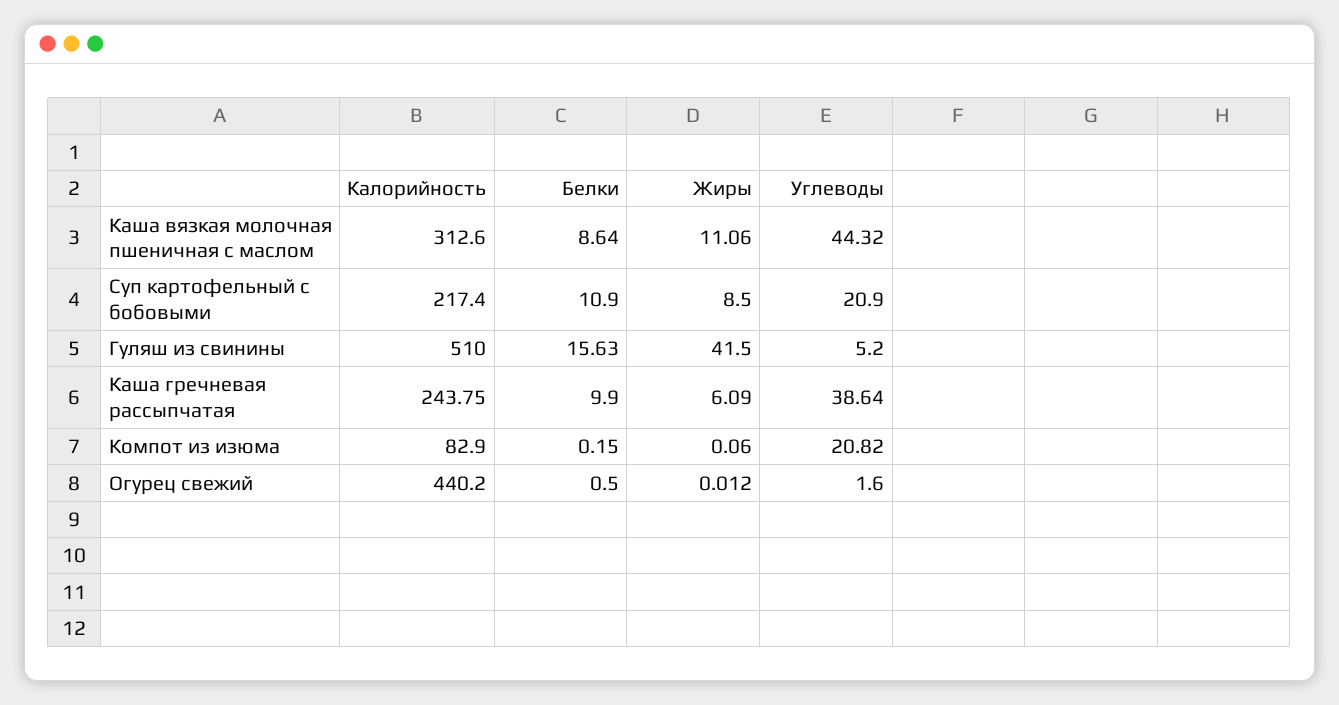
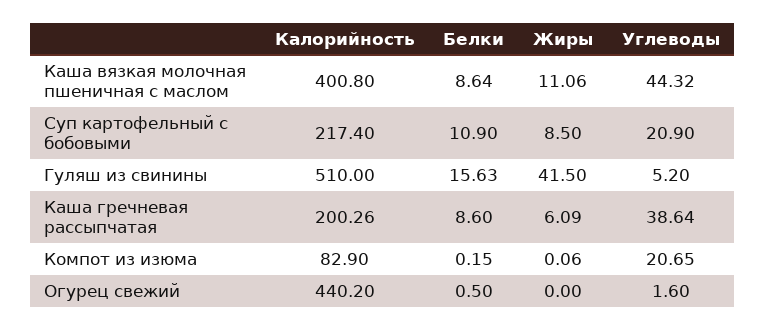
  {
    "Калорийность": {
-     "Каша вязкая молочная пшеничная с маслом": 312.6,
+     "Каша вязкая молочная пшеничная с маслом": 400.8,
      "Суп картофельный с бобовыми": 217.4,
      "Гуляш из свинины": 510,
-     "Каша гречневая рассыпчатая": 243.75,
+     "Каша гречневая рассыпчатая": 200.26,
      "Компот из изюма": 82.9,
      "Огурец свежий": 440.2
    },
    "Белки": {
      "Каша вязкая молочная пшеничная с маслом": 8.64,
      "Суп картофельный с бобовыми": 10.9,
      "Гуляш из свинины": 15.63,
-     "Каша гречневая рассыпчатая": 9.9,
+     "Каша гречневая рассыпчатая": 8.6,
      "Компот из изюма": 0.15,
      "Огурец свежий": 0.5
    },
    "Жиры": {
      "Каша вязкая молочная пшеничная с маслом": 11.06,
      "Суп картофельный с бобовыми": 8.5,
      "Гуляш из свинины": 41.5,
      "Каша гречневая рассыпчатая": 6.09,
      "Компот из изюма": 0.06,
-     "Огурец свежий": 0.012
+     "Огурец свежий": 0
    },
    "Углеводы": {
      "Каша вязкая молочная пшеничная с маслом": 44.32,
      "Суп картофельный с бобовыми": 20.9,
      "Гуляш из свинины": 5.2,
      "Каша гречневая рассыпчатая": 38.64,
-     "Компот из изюма": 20.82,
+     "Компот из изюма": 20.65,
      "Огурец свежий": 1.6
    }
  }

